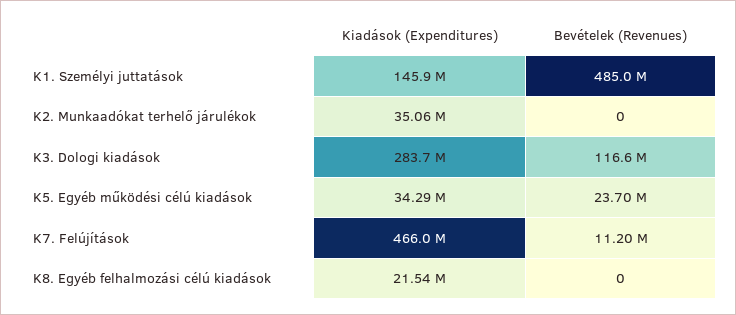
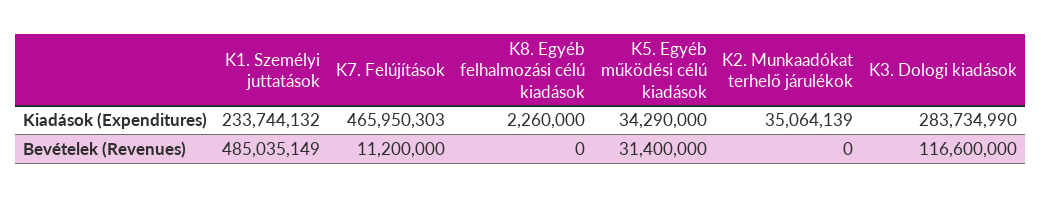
  {
    "Kiadások (Expenditures)": {
-     "K1. Személyi juttatások": 145900000,
+     "K1. Személyi juttatások": 233744132,
      "K2. Munkaadókat terhelő járulékok": 35064139,
      "K3. Dologi kiadások": 283734990,
      "K5. Egyéb működési célú kiadások": 34290000,
      "K7. Felújítások": 465950303,
-     "K8. Egyéb felhalmozási célú kiadások": 21540000
+     "K8. Egyéb felhalmozási célú kiadások": 2260000
    },
    "Bevételek (Revenues)": {
      "K1. Személyi juttatások": 485035149,
      "K2. Munkaadókat terhelő járulékok": 0,
      "K3. Dologi kiadások": 116600000,
-     "K5. Egyéb működési célú kiadások": 23700000,
+     "K5. Egyéb működési célú kiadások": 31400000,
      "K7. Felújítások": 11200000,
      "K8. Egyéb felhalmozási célú kiadások": 0
    }
  }

